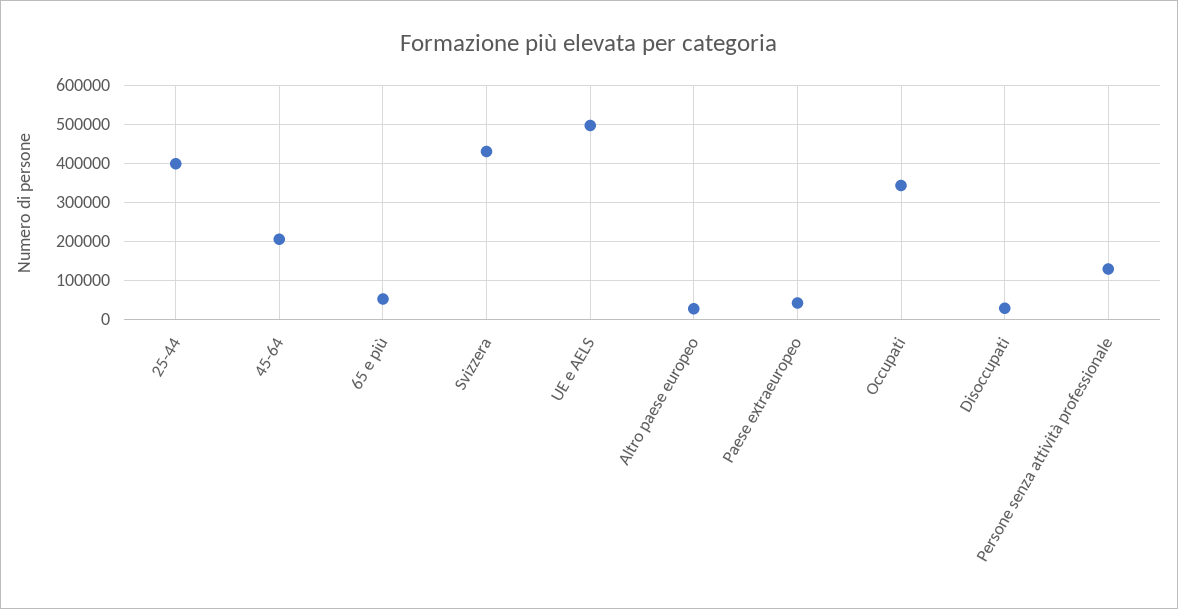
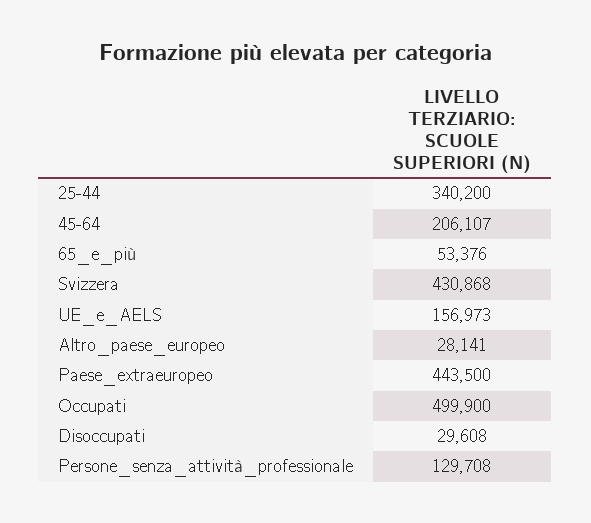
  {
-   "25-44": 400000,
+   "25-44": 340200,
    "45-64": 206107,
    "65 e più": 53376,
    "Svizzera": 430868,
-   "UE e AELS": 500000,
+   "UE e AELS": 156973,
    "Altro paese europeo": 28141,
-   "Paese extraeuropeo": 40000,
+   "Paese extraeuropeo": 443500,
-   "Occupati": 340000,
+   "Occupati": 499900,
    "Disoccupati": 29608,
    "Persone senza attività professionale": 129708
  }

